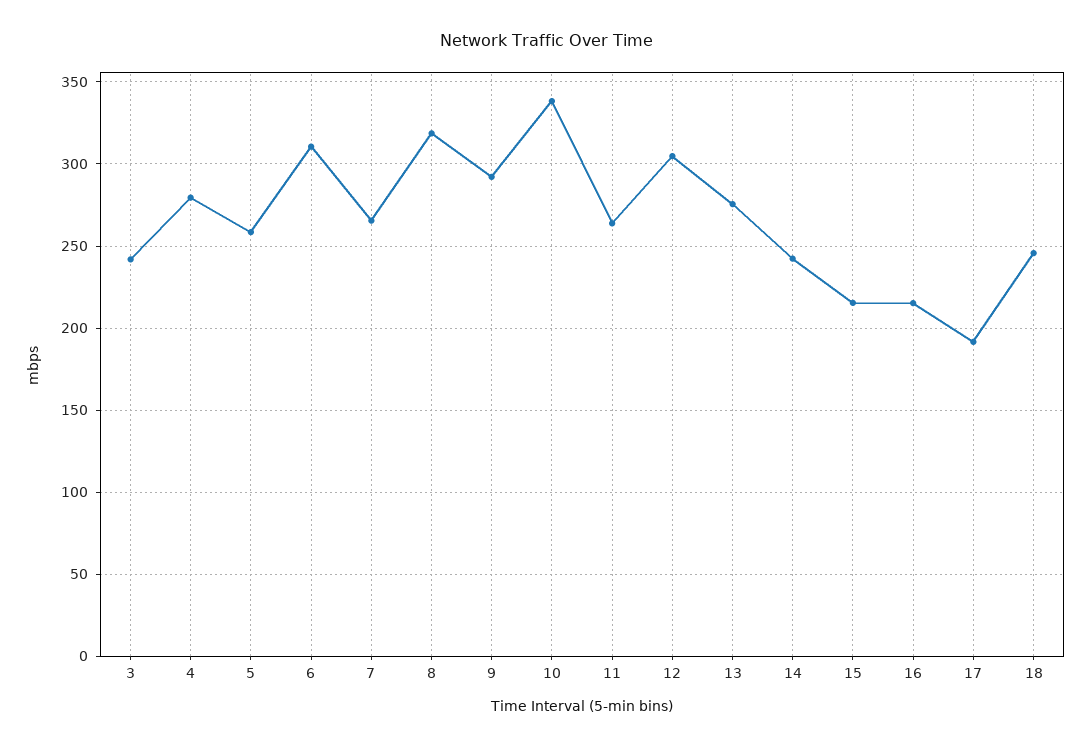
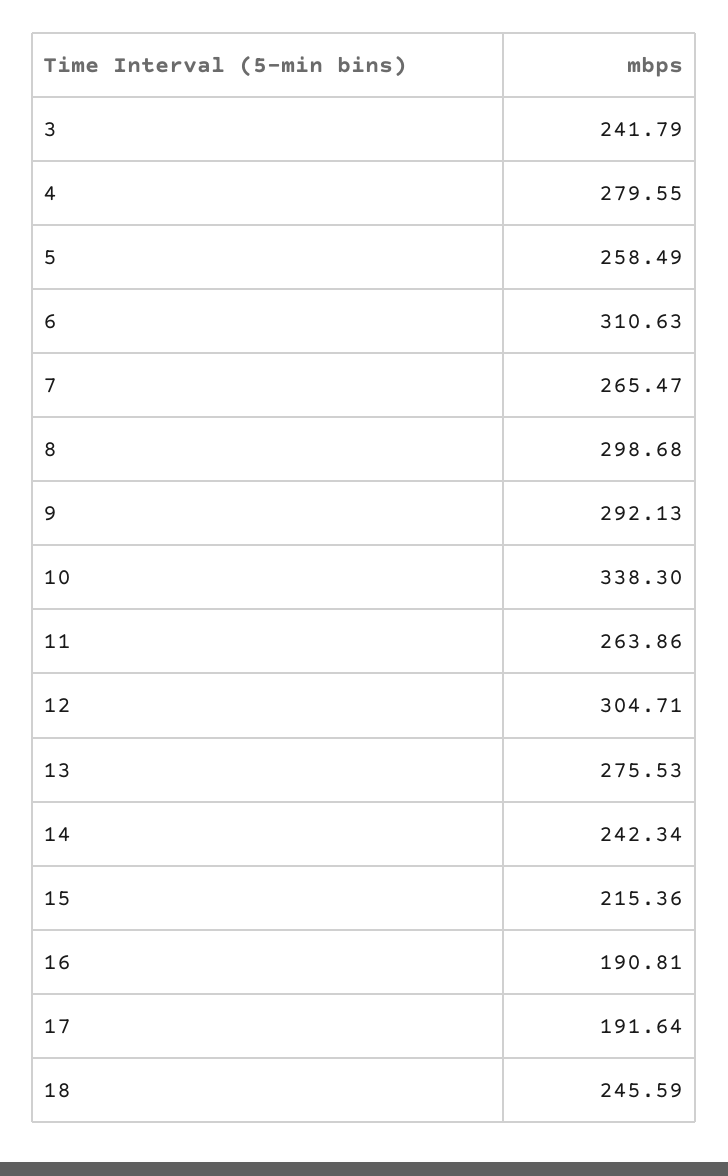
  {
    "3": 241.79,
    "4": 279.55,
    "5": 258.49,
    "6": 310.63,
    "7": 265.47,
-   "8": 320,
+   "8": 298.68,
    "9": 292.13,
    "10": 338.3,
    "11": 263.86,
    "12": 304.71,
    "13": 275.53,
    "14": 242.34,
    "15": 215.36,
-   "16": 215,
+   "16": 190.81,
    "17": 191.64,
    "18": 245.59
  }

